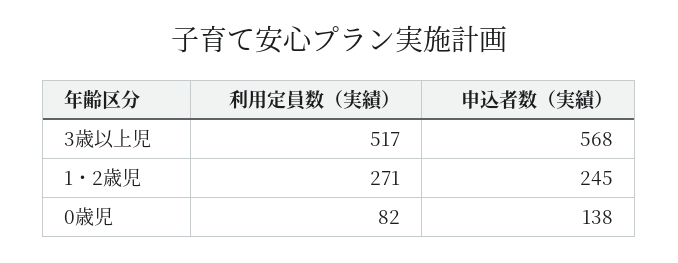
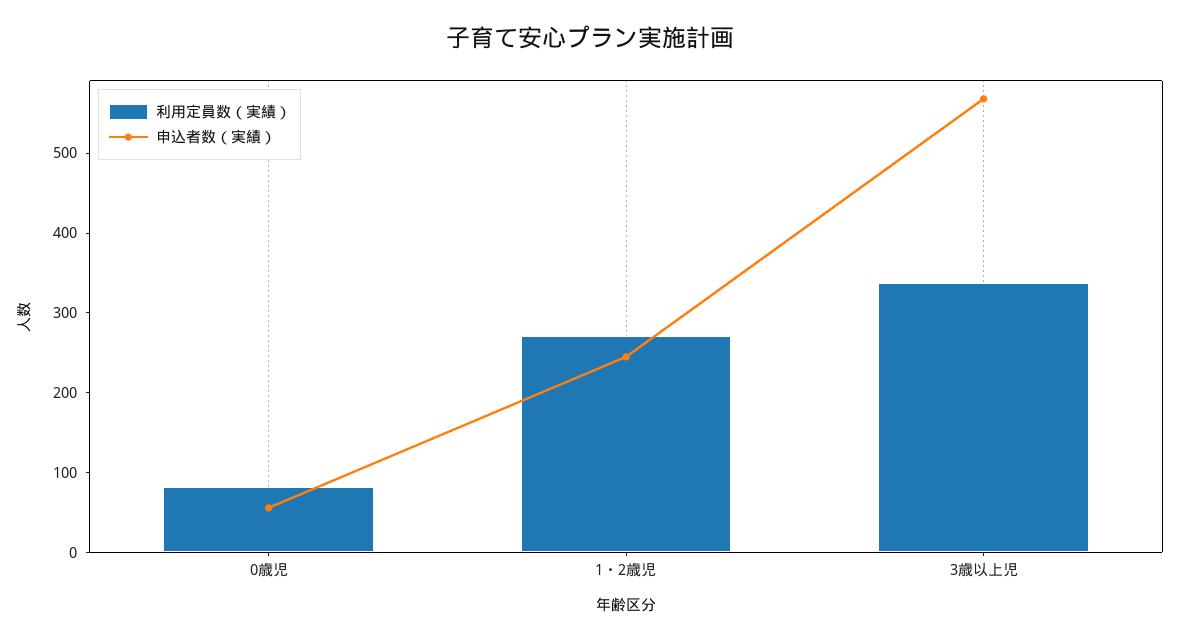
  {
    "利用定員数（実績）": {
-     "3歳以上児": 517,
+     "3歳以上児": 340,
      "1・2歳児": 271,
      "0歳児": 82
    },
    "申込者数（実績）": {
      "3歳以上児": 568,
      "1・2歳児": 245,
-     "0歳児": 138
+     "0歳児": 60
    }
  }

